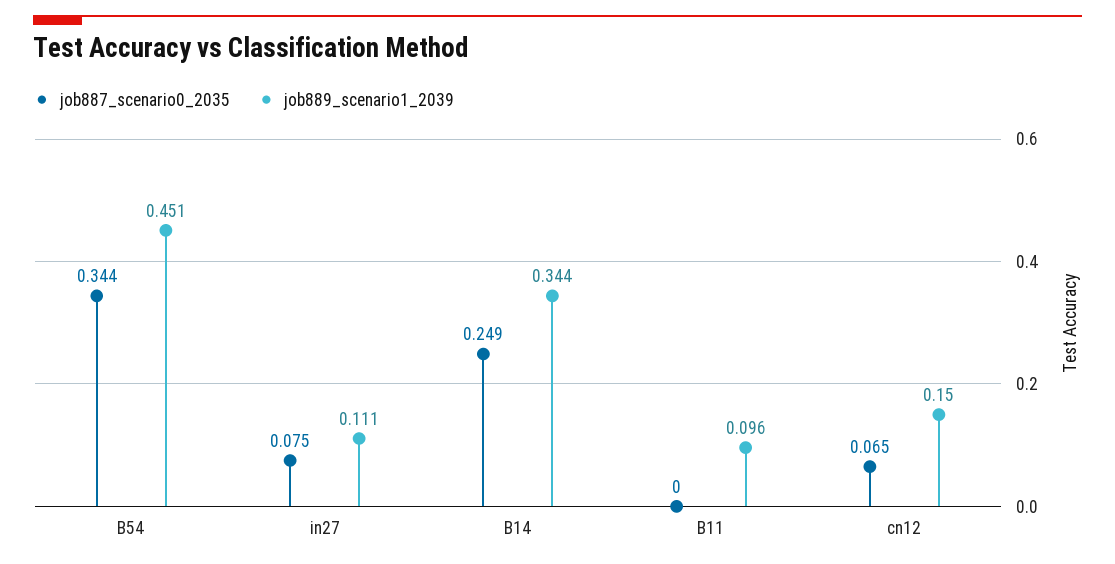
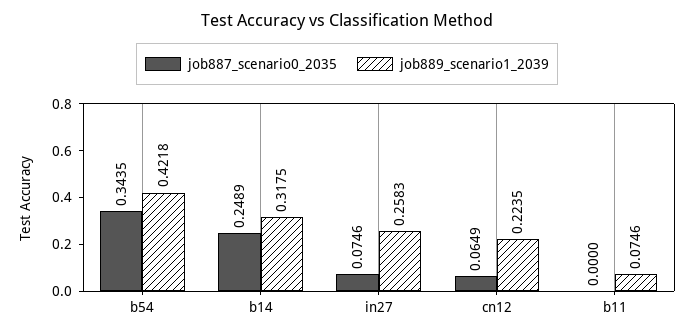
  {
    "job887_scenario0_2035": {
      "B54": 0.3435,
      "in27": 0.0746,
      "B14": 0.2489,
      "B11": 0,
      "cn12": 0.0649
    },
    "job889_scenario1_2039": {
-     "B54": 0.451,
+     "B54": 0.4218,
-     "in27": 0.111,
+     "in27": 0.2583,
-     "B14": 0.344,
+     "B14": 0.3175,
-     "B11": 0.096,
+     "B11": 0.0746,
-     "cn12": 0.15
+     "cn12": 0.2235
    }
  }

